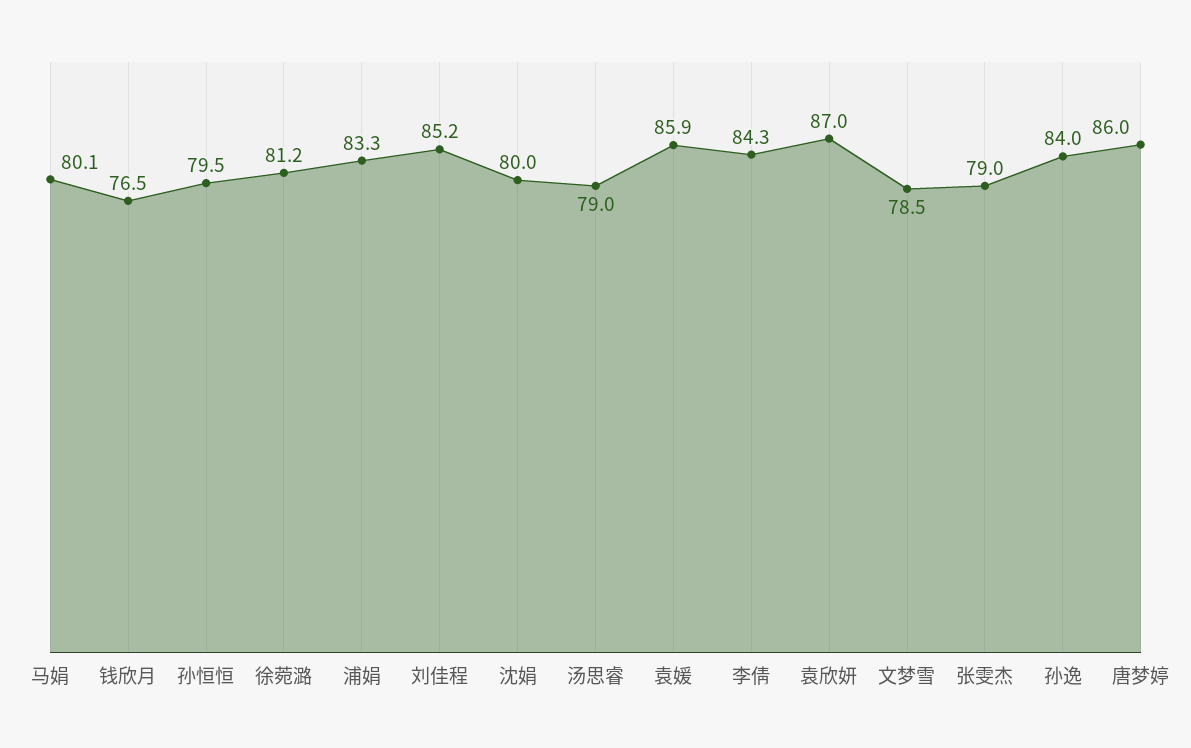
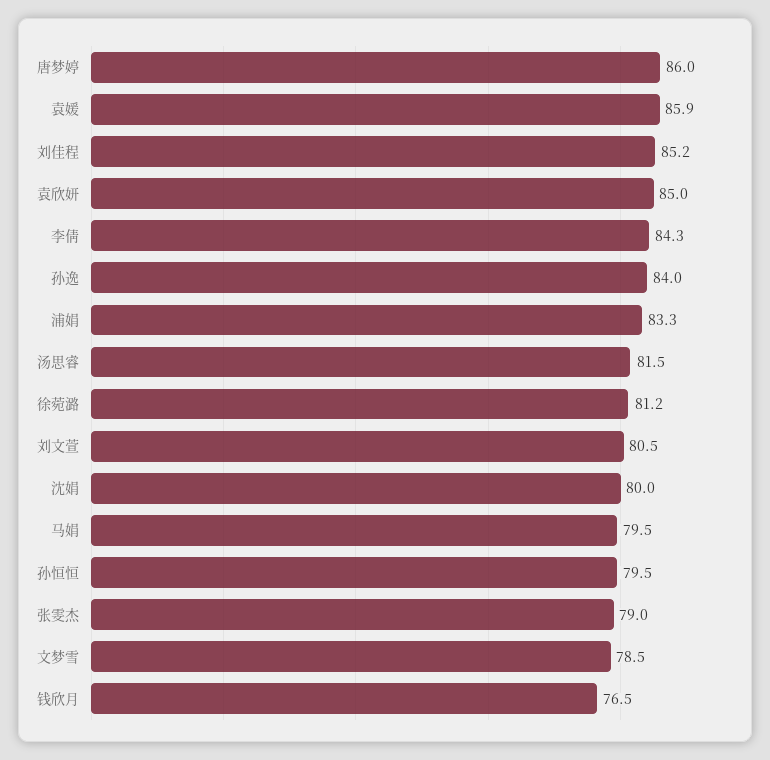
  {
-   "马娟": 80.1,
+   "马娟": 79.5,
    "钱欣月": 76.5,
    "孙恒恒": 79.5,
    "徐菀潞": 81.2,
    "浦娟": 83.3,
    "刘佳程": 85.2,
    "沈娟": 80,
-   "汤思睿": 79,
+   "汤思睿": 81.5,
    "袁媛": 85.9,
    "李倩": 84.3,
-   "袁欣妍": 87,
+   "袁欣妍": 85,
    "文梦雪": 78.5,
    "张雯杰": 79,
    "孙逸": 84,
-   "唐梦婷": 86
+   "唐梦婷": 86,
+   "刘文萱": 80.5
  }

